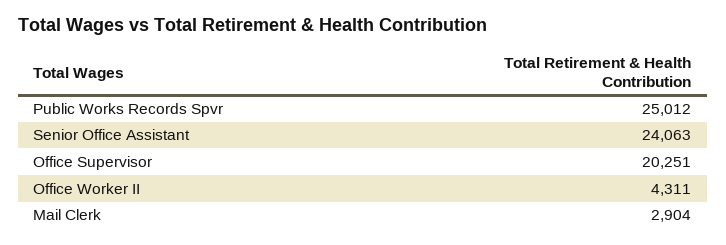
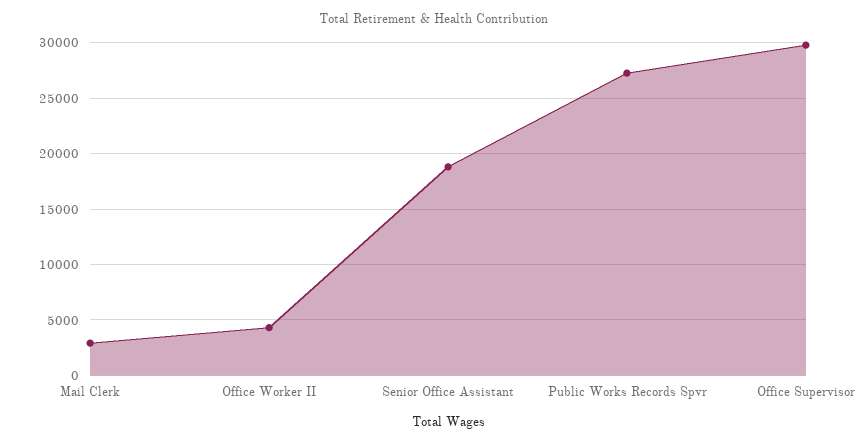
  {
-   "Public Works Records Spvr": 25012,
+   "Public Works Records Spvr": 27000,
-   "Senior Office Assistant": 24063,
+   "Senior Office Assistant": 19000,
-   "Office Supervisor": 20251,
+   "Office Supervisor": 30000,
    "Office Worker II": 4311,
    "Mail Clerk": 2904
  }

